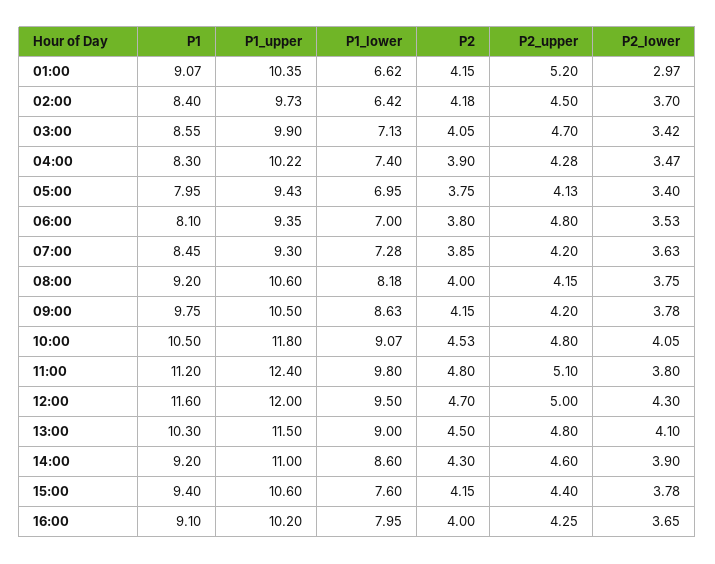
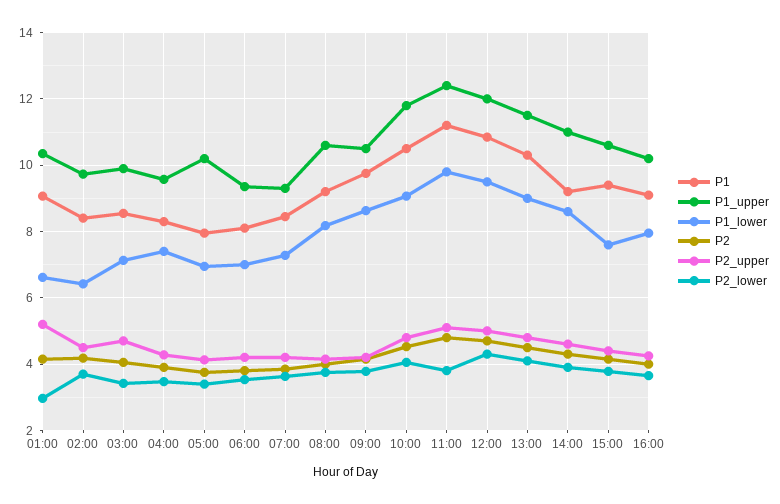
  {
    "P1": {
      "01:00": 9.07,
      "02:00": 8.4,
      "03:00": 8.55,
      "04:00": 8.3,
      "05:00": 7.95,
      "06:00": 8.1,
      "07:00": 8.45,
      "08:00": 9.2,
      "09:00": 9.75,
      "10:00": 10.5,
      "11:00": 11.2,
-     "12:00": 11.6,
+     "12:00": 10.8,
      "13:00": 10.3,
      "14:00": 9.2,
      "15:00": 9.4,
      "16:00": 9.1
    },
    "P1_upper": {
      "01:00": 10.35,
      "02:00": 9.73,
      "03:00": 9.9,
-     "04:00": 10.22,
+     "04:00": 9.6,
-     "05:00": 9.43,
+     "05:00": 10.2,
      "06:00": 9.35,
      "07:00": 9.3,
      "08:00": 10.6,
      "09:00": 10.5,
      "10:00": 11.8,
      "11:00": 12.4,
      "12:00": 12,
      "13:00": 11.5,
      "14:00": 11,
      "15:00": 10.6,
      "16:00": 10.2
    },
    "P1_lower": {
      "01:00": 6.62,
      "02:00": 6.42,
      "03:00": 7.13,
      "04:00": 7.4,
      "05:00": 6.95,
      "06:00": 7,
      "07:00": 7.28,
      "08:00": 8.18,
      "09:00": 8.63,
      "10:00": 9.07,
      "11:00": 9.8,
      "12:00": 9.5,
      "13:00": 9,
      "14:00": 8.6,
      "15:00": 7.6,
      "16:00": 7.95
    },
    "P2": {
      "01:00": 4.15,
      "02:00": 4.18,
      "03:00": 4.05,
      "04:00": 3.9,
      "05:00": 3.75,
      "06:00": 3.8,
      "07:00": 3.85,
      "08:00": 4,
      "09:00": 4.15,
      "10:00": 4.53,
      "11:00": 4.8,
      "12:00": 4.7,
      "13:00": 4.5,
      "14:00": 4.3,
      "15:00": 4.15,
      "16:00": 4
    },
    "P2_upper": {
      "01:00": 5.2,
      "02:00": 4.5,
      "03:00": 4.7,
      "04:00": 4.28,
      "05:00": 4.13,
-     "06:00": 4.8,
+     "06:00": 4.2,
      "07:00": 4.2,
      "08:00": 4.15,
      "09:00": 4.2,
      "10:00": 4.8,
      "11:00": 5.1,
      "12:00": 5,
      "13:00": 4.8,
      "14:00": 4.6,
      "15:00": 4.4,
      "16:00": 4.25
    },
    "P2_lower": {
      "01:00": 2.97,
      "02:00": 3.7,
      "03:00": 3.42,
      "04:00": 3.47,
      "05:00": 3.4,
      "06:00": 3.53,
      "07:00": 3.63,
      "08:00": 3.75,
      "09:00": 3.78,
      "10:00": 4.05,
      "11:00": 3.8,
      "12:00": 4.3,
      "13:00": 4.1,
      "14:00": 3.9,
      "15:00": 3.78,
      "16:00": 3.65
    }
  }

